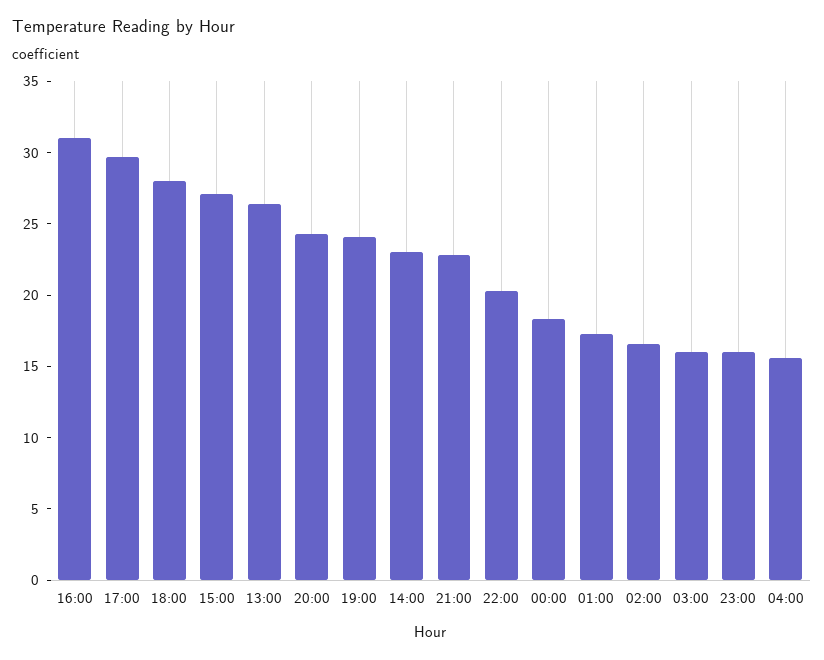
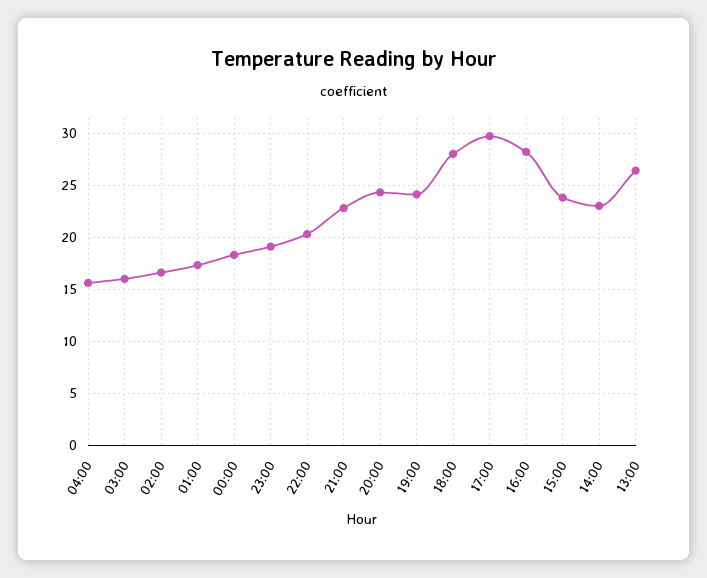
  {
-   "16:00": 31,
+   "16:00": 28,
    "17:00": 30,
    "18:00": 28,
-   "15:00": 27,
+   "15:00": 24,
    "13:00": 26,
    "20:00": 24,
    "19:00": 24,
    "14:00": 23,
    "21:00": 23,
    "22:00": 20,
    "00:00": 18,
    "01:00": 17,
    "02:00": 17,
    "03:00": 16,
-   "23:00": 16,
+   "23:00": 19,
    "04:00": 16
  }

